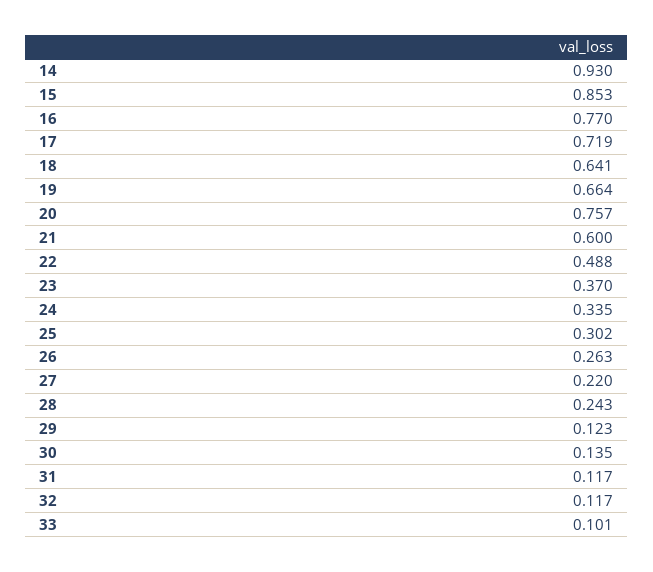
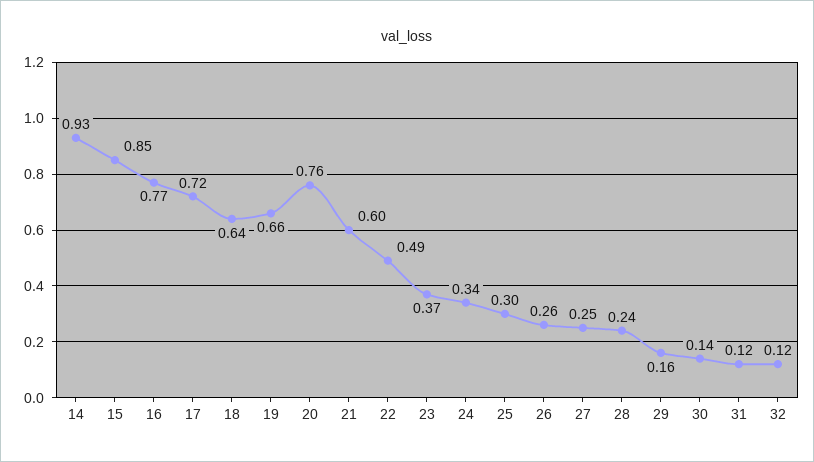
  {
    "14": 0.93,
    "15": 0.853,
    "16": 0.77,
    "17": 0.719,
    "18": 0.641,
    "19": 0.664,
    "20": 0.757,
    "21": 0.6,
    "22": 0.488,
    "23": 0.37,
    "24": 0.335,
    "25": 0.302,
    "26": 0.263,
-   "27": 0.22,
+   "27": 0.25,
    "28": 0.243,
-   "29": 0.123,
+   "29": 0.16,
    "30": 0.135,
    "31": 0.117,
-   "32": 0.117,
+   "32": 0.117
-   "33": 0.101
  }

